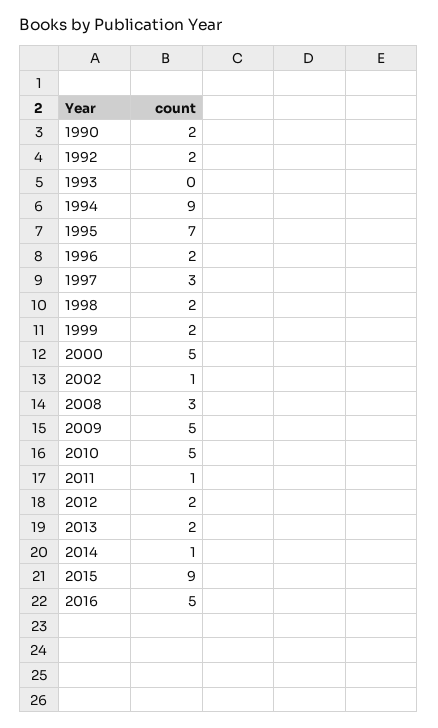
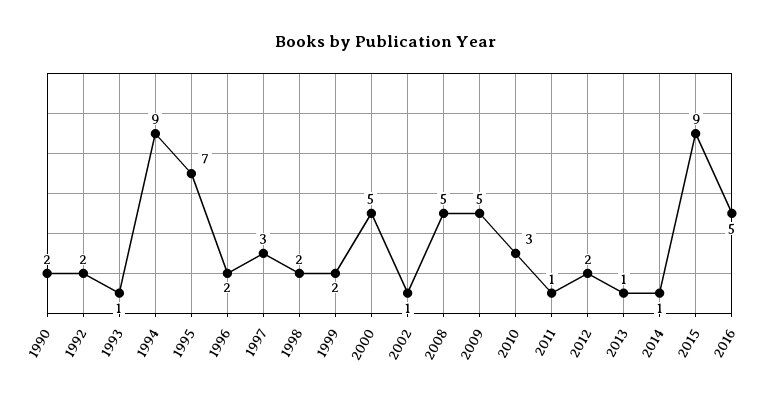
  {
    "1990": 2,
    "1992": 2,
-   "1993": 0,
+   "1993": 1,
    "1994": 9,
    "1995": 7,
    "1996": 2,
    "1997": 3,
    "1998": 2,
    "1999": 2,
    "2000": 5,
    "2002": 1,
-   "2008": 3,
+   "2008": 5,
    "2009": 5,
-   "2010": 5,
+   "2010": 3,
    "2011": 1,
    "2012": 2,
-   "2013": 2,
+   "2013": 1,
    "2014": 1,
    "2015": 9,
    "2016": 5
  }

